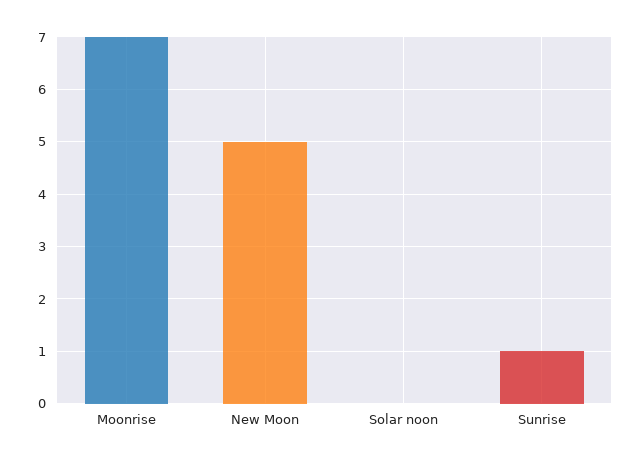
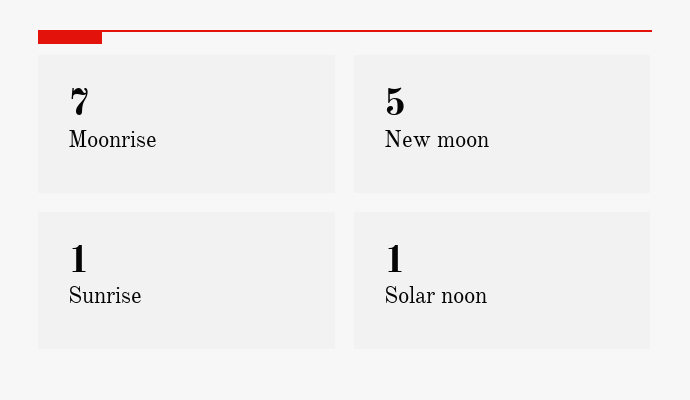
  {
    "Moonrise": 7,
    "New Moon": 5,
-   "Solar noon": 0,
+   "Solar noon": 1,
    "Sunrise": 1
  }

